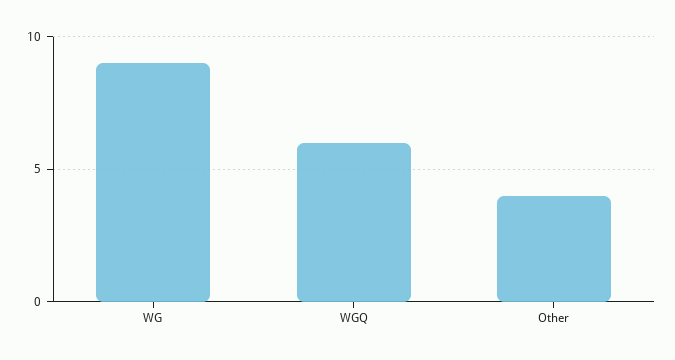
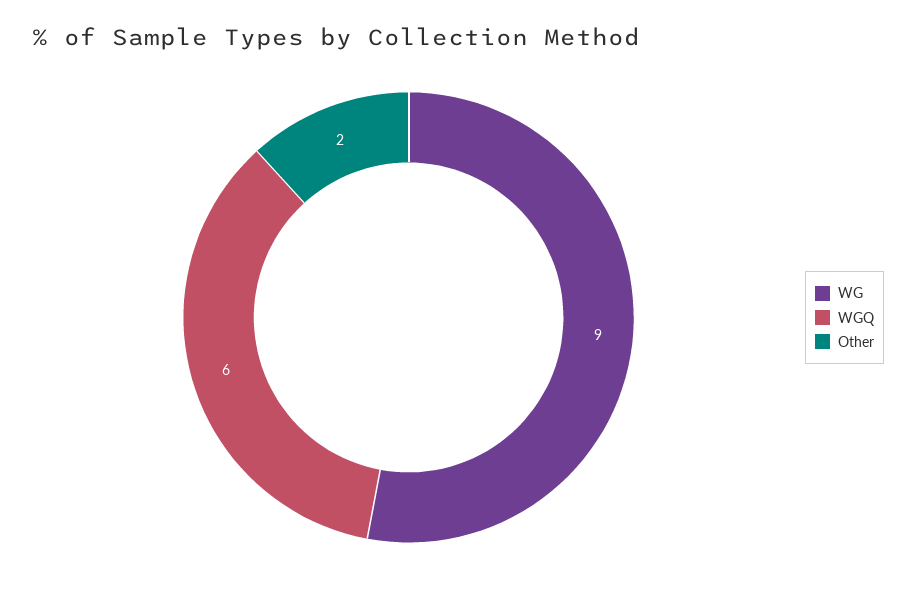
  {
    "WG": 9,
    "WGQ": 6,
-   "Other": 4
+   "Other": 2
  }

